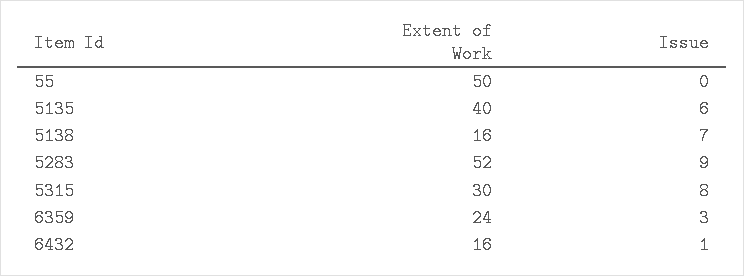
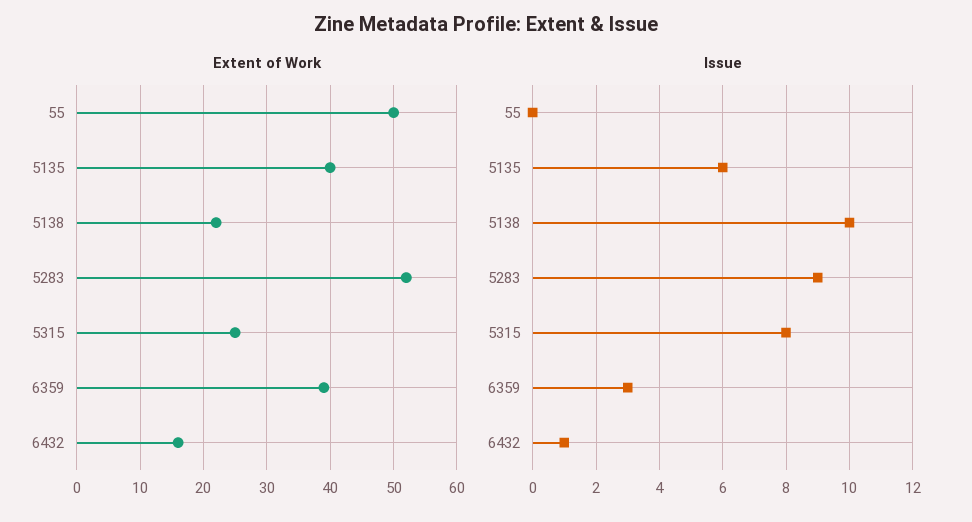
  {
    "Extent of Work": {
      "55": 50,
      "5135": 40,
-     "5138": 16,
+     "5138": 22,
      "5283": 52,
-     "5315": 30,
+     "5315": 25,
-     "6359": 24,
+     "6359": 39,
      "6432": 16
    },
    "Issue": {
      "55": 0,
      "5135": 6,
-     "5138": 7,
+     "5138": 10,
      "5283": 9,
      "5315": 8,
      "6359": 3,
      "6432": 1
    }
  }

